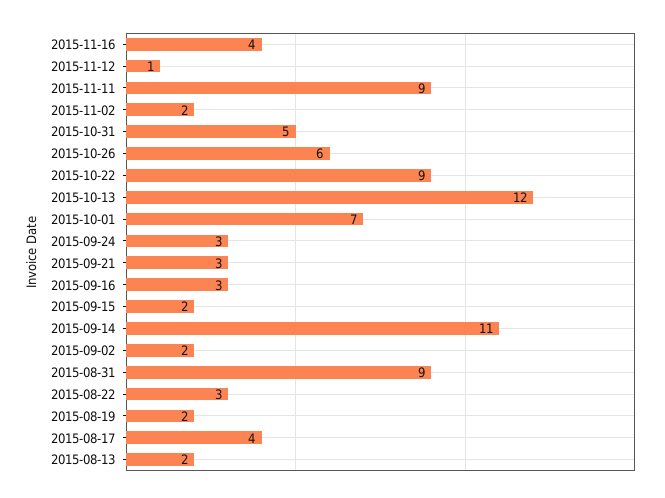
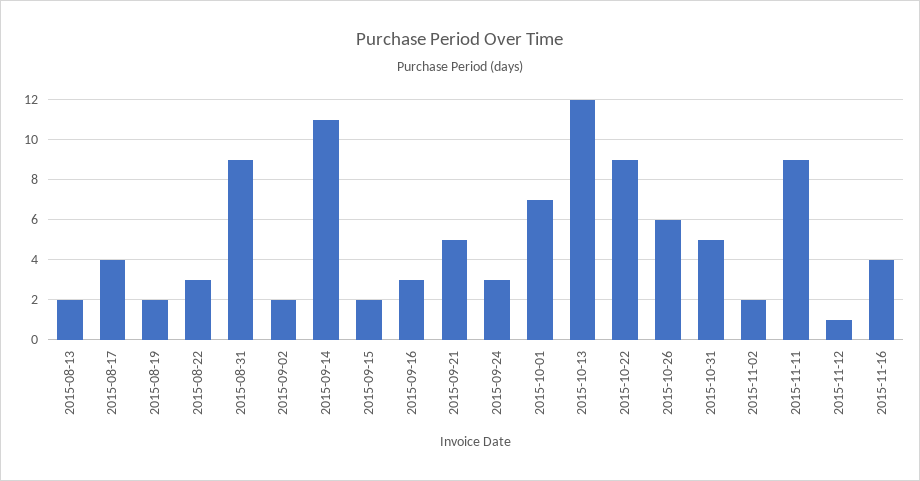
  {
    "2015-11-16": 4,
    "2015-11-12": 1,
    "2015-11-11": 9,
    "2015-11-02": 2,
    "2015-10-31": 5,
    "2015-10-26": 6,
    "2015-10-22": 9,
    "2015-10-13": 12,
    "2015-10-01": 7,
    "2015-09-24": 3,
-   "2015-09-21": 3,
+   "2015-09-21": 5,
    "2015-09-16": 3,
    "2015-09-15": 2,
    "2015-09-14": 11,
    "2015-09-02": 2,
    "2015-08-31": 9,
    "2015-08-22": 3,
    "2015-08-19": 2,
    "2015-08-17": 4,
    "2015-08-13": 2
  }

